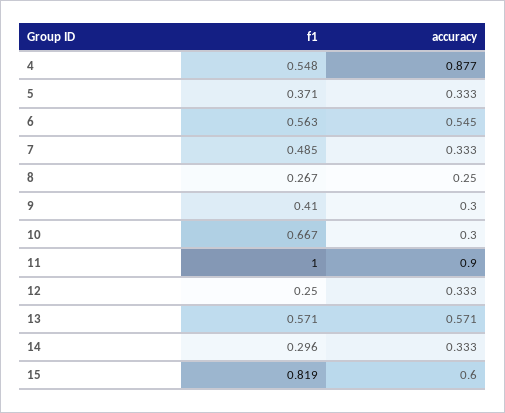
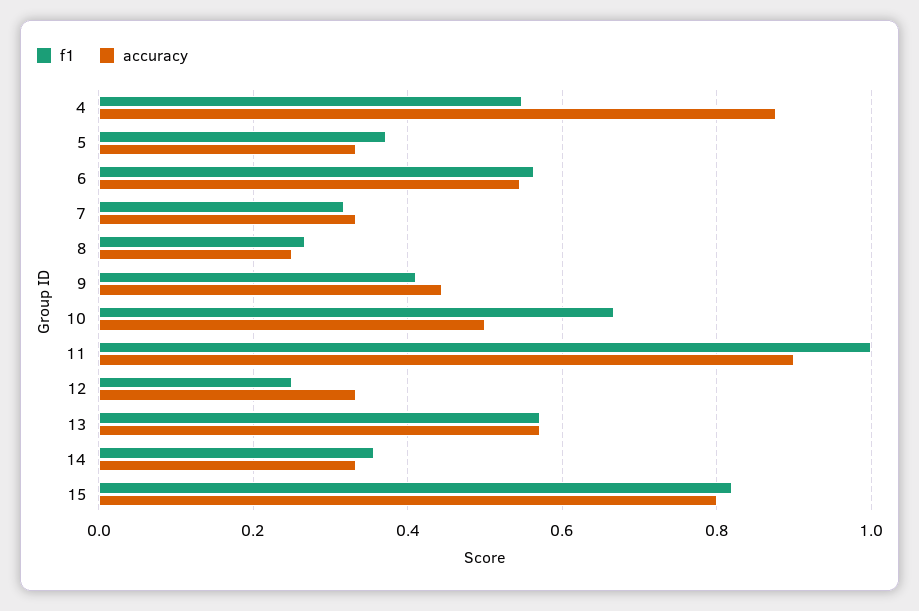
  {
    "f1": {
      "4": 0.548,
      "5": 0.371,
      "6": 0.563,
-     "7": 0.485,
+     "7": 0.32,
      "8": 0.267,
      "9": 0.41,
      "10": 0.667,
      "11": 1,
      "12": 0.25,
      "13": 0.571,
-     "14": 0.296,
+     "14": 0.36,
      "15": 0.819
    },
    "accuracy": {
      "4": 0.877,
      "5": 0.333,
      "6": 0.545,
      "7": 0.333,
      "8": 0.25,
-     "9": 0.3,
+     "9": 0.44,
-     "10": 0.3,
+     "10": 0.5,
      "11": 0.9,
      "12": 0.333,
      "13": 0.571,
      "14": 0.333,
-     "15": 0.6
+     "15": 0.8
    }
  }

